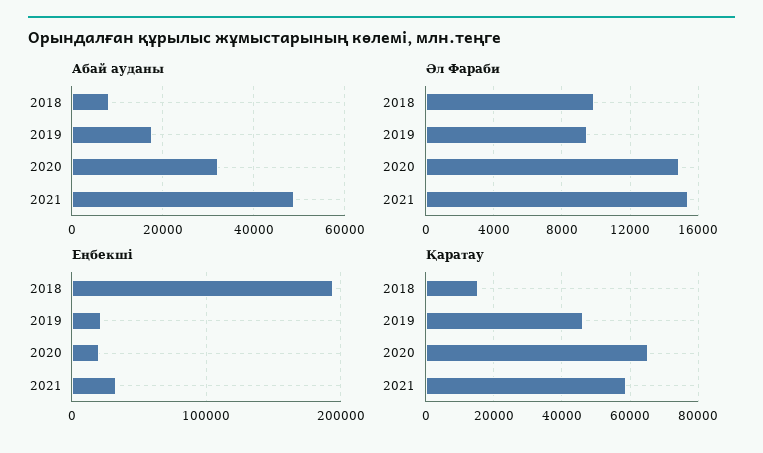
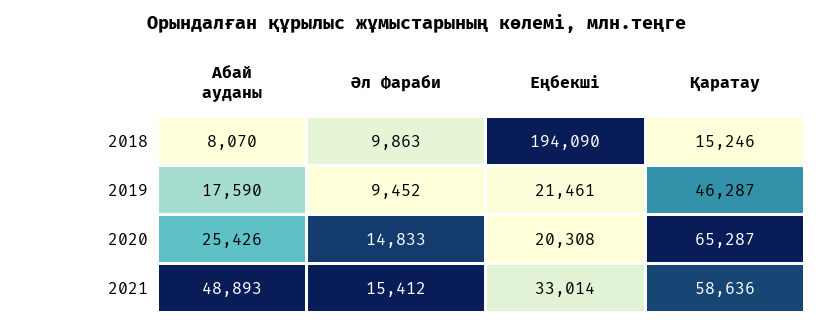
  {
    "Абай ауданы": {
      "2018": 8070,
      "2019": 17590,
-     "2020": 32000,
+     "2020": 25426,
      "2021": 48893
    },
    "Әл Фараби": {
      "2018": 9863,
      "2019": 9452,
      "2020": 14833,
      "2021": 15412
    },
    "Еңбекші": {
      "2018": 194090,
      "2019": 21461,
      "2020": 20308,
      "2021": 33014
    },
    "Қаратау": {
      "2018": 15246,
      "2019": 46287,
      "2020": 65287,
      "2021": 58636
    }
  }

